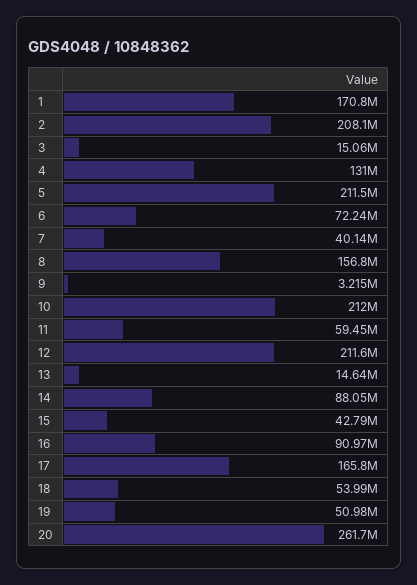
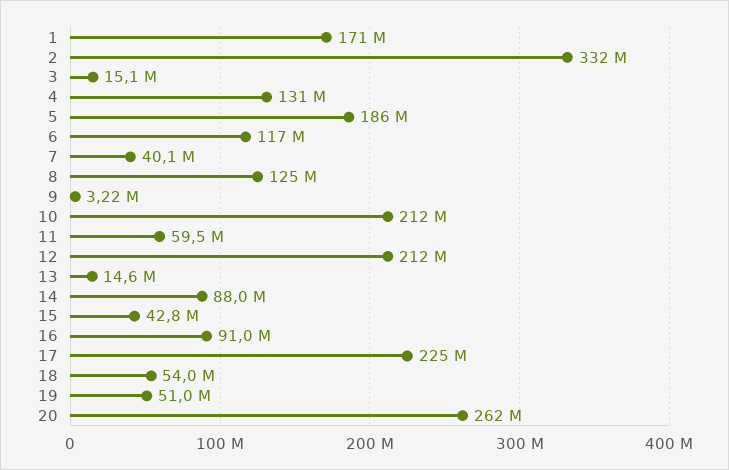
  {
    "1": 170800000,
-   "2": 208100000,
+   "2": 332000000,
    "3": 15060000,
    "4": 131000000,
-   "5": 211500000,
+   "5": 186000000,
-   "6": 72240000,
+   "6": 117000000,
    "7": 40140000,
-   "8": 156800000,
+   "8": 125000000,
    "9": 3215000,
    "10": 212000000,
    "11": 59450000,
    "12": 211600000,
    "13": 14640000,
    "14": 88050000,
    "15": 42790000,
    "16": 90970000,
-   "17": 165800000,
+   "17": 225000000,
    "18": 53990000,
    "19": 50980000,
    "20": 261700000
  }

